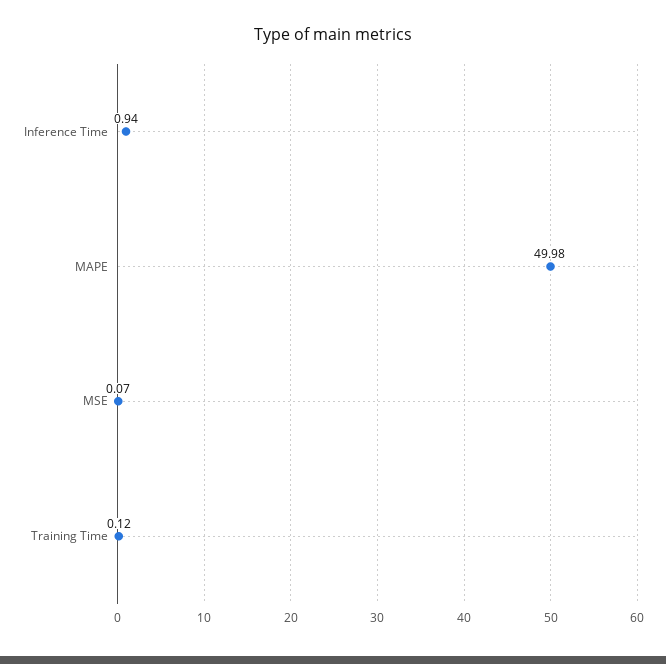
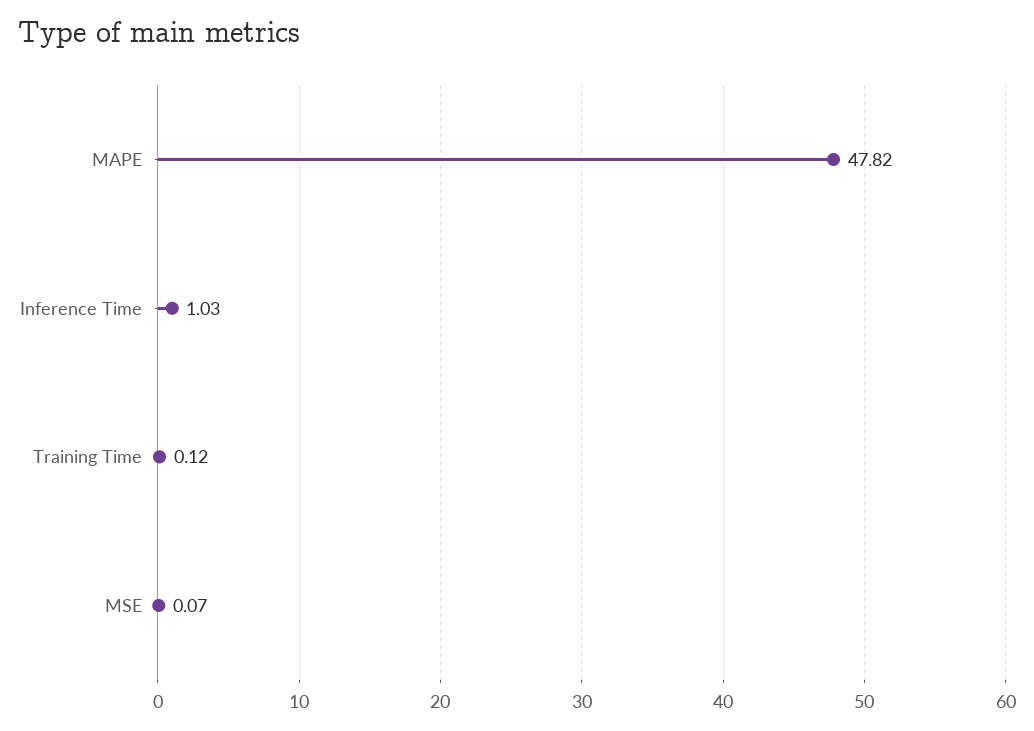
  {
-   "Inference Time": 0.94,
+   "Inference Time": 1.03,
-   "MAPE": 49.98,
+   "MAPE": 47.82,
    "MSE": 0.07,
    "Training Time": 0.12
  }

